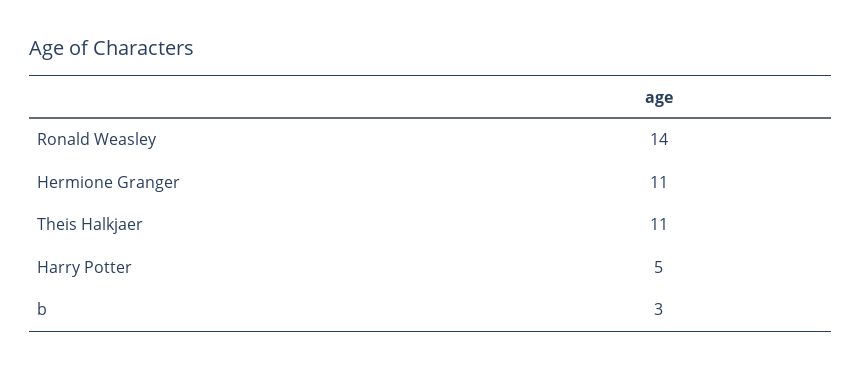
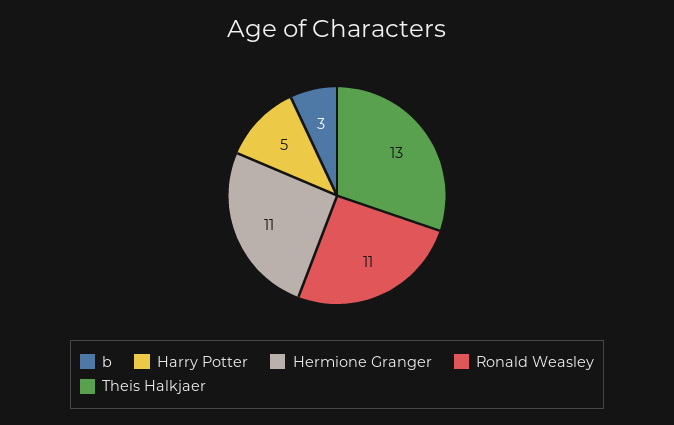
  {
-   "Ronald Weasley": 14,
+   "Ronald Weasley": 11,
    "Hermione Granger": 11,
-   "Theis Halkjaer": 11,
+   "Theis Halkjaer": 13,
    "Harry Potter": 5,
    "b": 3
  }

